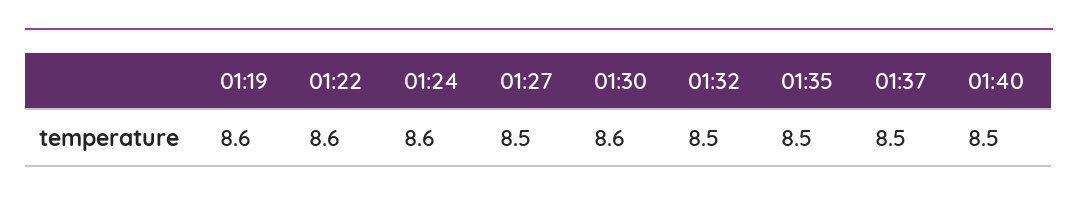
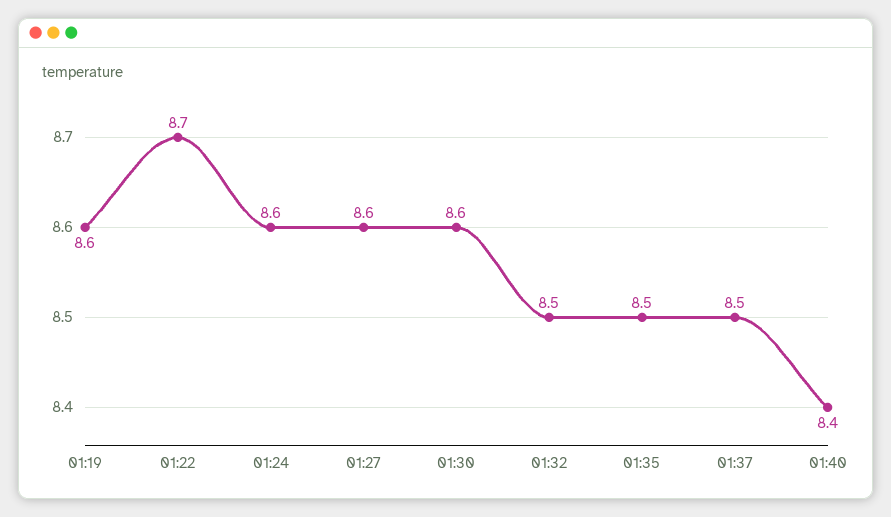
  {
    "01:19": 8.6,
-   "01:22": 8.6,
+   "01:22": 8.7,
    "01:24": 8.6,
-   "01:27": 8.5,
+   "01:27": 8.6,
    "01:30": 8.6,
    "01:32": 8.5,
    "01:35": 8.5,
    "01:37": 8.5,
-   "01:40": 8.5
+   "01:40": 8.4
  }

